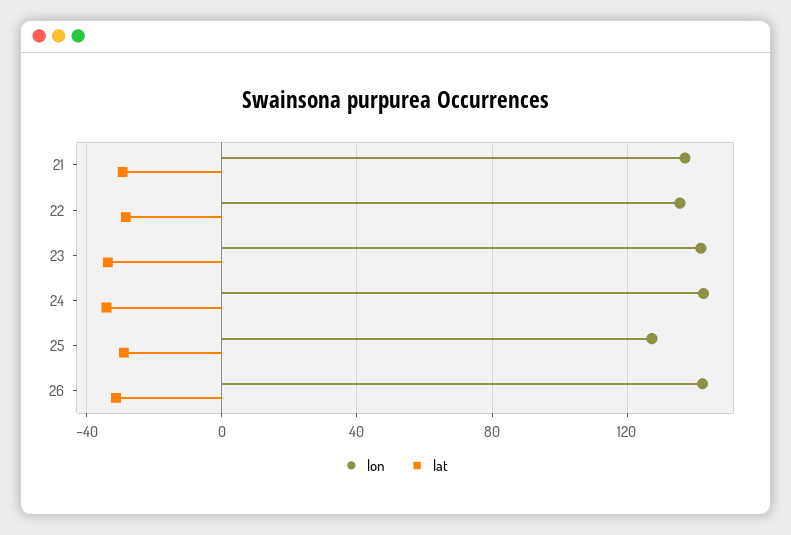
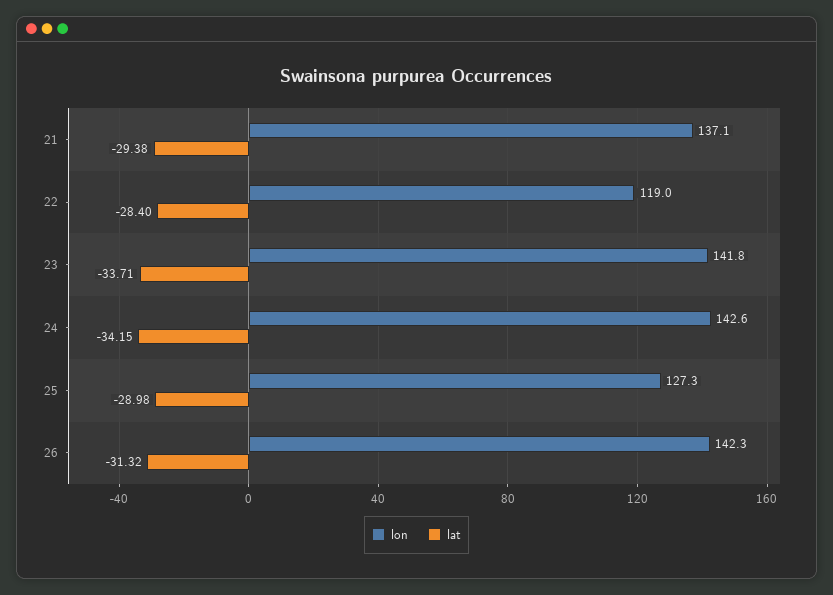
  {
    "lon": {
      "21": 137.1,
-     "22": 135,
+     "22": 119,
      "23": 141.8,
      "24": 142.6,
      "25": 127.3,
      "26": 142.3
    },
    "lat": {
      "21": -29.38,
      "22": -28.4,
      "23": -33.71,
      "24": -34.15,
      "25": -28.98,
      "26": -31.32
    }
  }

